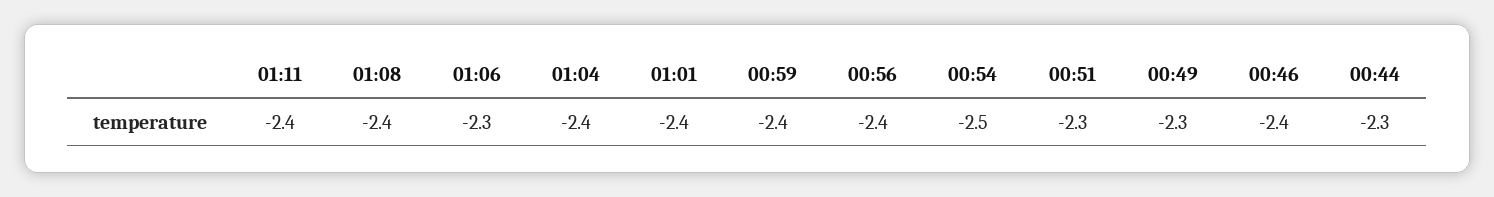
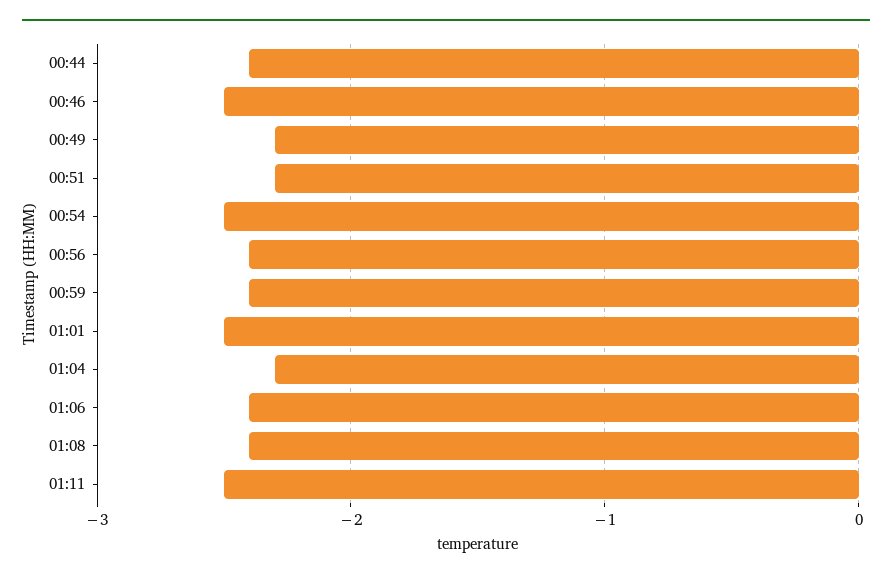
  {
-   "01:11": -2.4,
+   "01:11": -2.5,
    "01:08": -2.4,
-   "01:06": -2.3,
+   "01:06": -2.4,
-   "01:04": -2.4,
+   "01:04": -2.3,
-   "01:01": -2.4,
+   "01:01": -2.5,
    "00:59": -2.4,
    "00:56": -2.4,
    "00:54": -2.5,
    "00:51": -2.3,
    "00:49": -2.3,
-   "00:46": -2.4,
+   "00:46": -2.5,
-   "00:44": -2.3
+   "00:44": -2.4
  }

